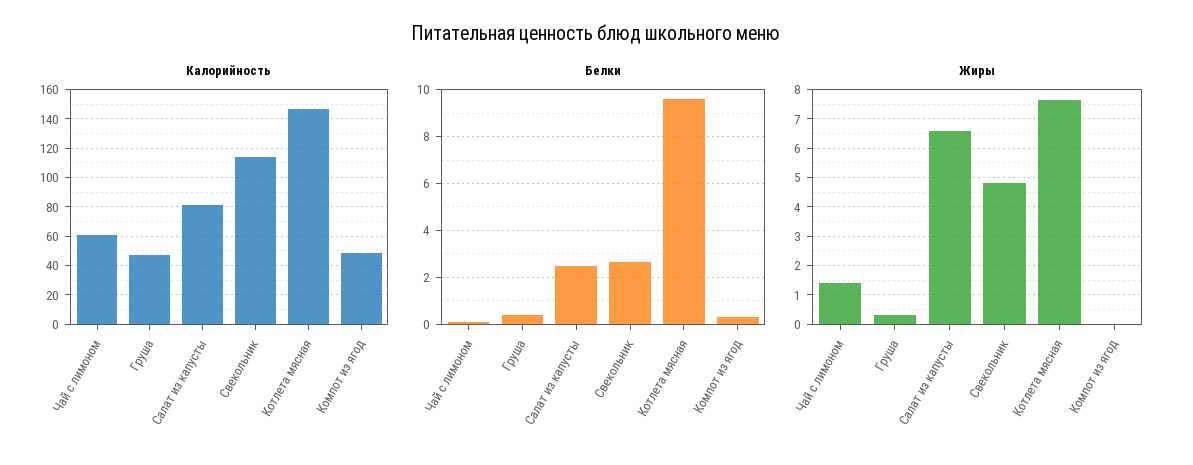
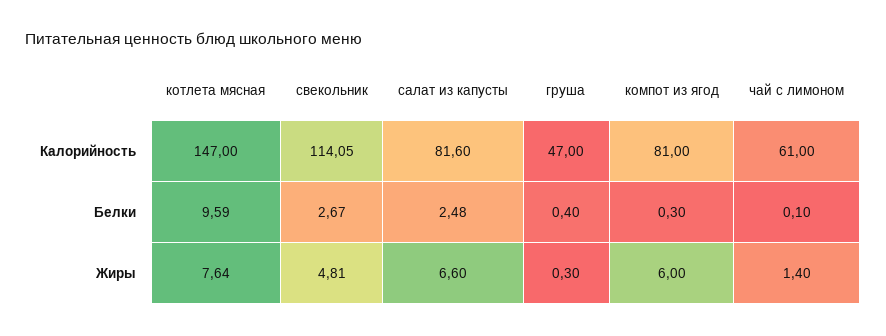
  {
    "Калорийность": {
      "Чай с лимоном": 61,
      "Груша": 47,
      "Салат из капусты": 81.6,
      "Свекольник": 114.05,
      "Котлета мясная": 147,
-     "Компот из ягод": 50
+     "Компот из ягод": 81
    },
    "Белки": {
      "Чай с лимоном": 0.1,
      "Груша": 0.4,
      "Салат из капусты": 2.48,
      "Свекольник": 2.67,
      "Котлета мясная": 9.59,
      "Компот из ягод": 0.3
    },
    "Жиры": {
      "Чай с лимоном": 1.4,
      "Груша": 0.3,
      "Салат из капусты": 6.6,
      "Свекольник": 4.81,
      "Котлета мясная": 7.64,
-     "Компот из ягод": 0
+     "Компот из ягод": 6
    }
  }

